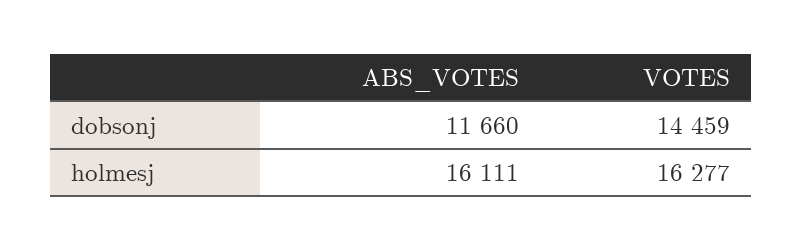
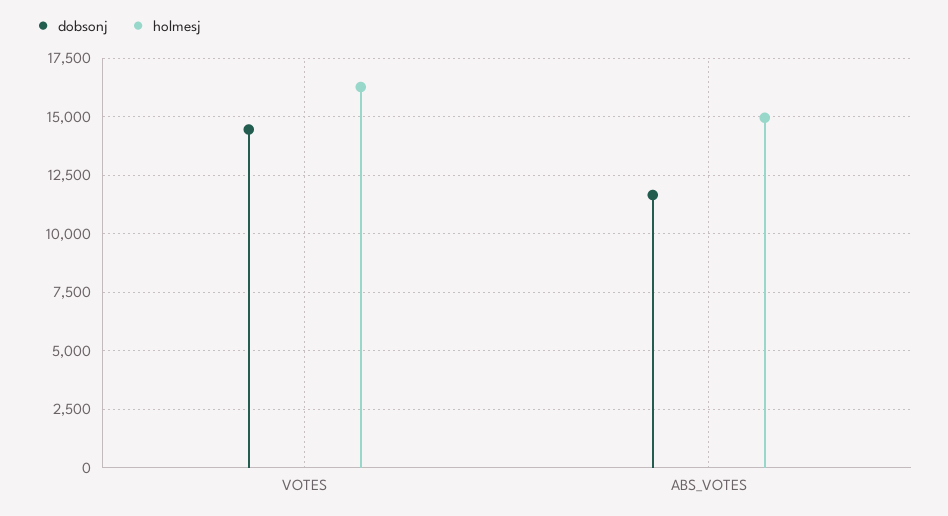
  {
    "dobsonj": {
      "ABS_VOTES": 11660,
      "VOTES": 14459
    },
    "holmesj": {
-     "ABS_VOTES": 16111,
+     "ABS_VOTES": 15000,
      "VOTES": 16277
    }
  }

